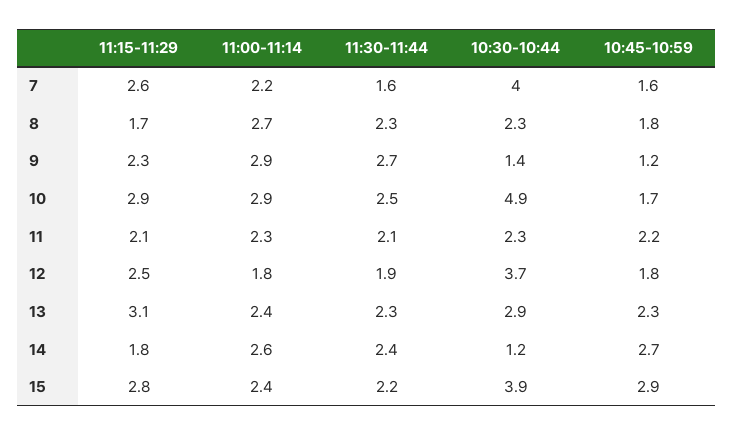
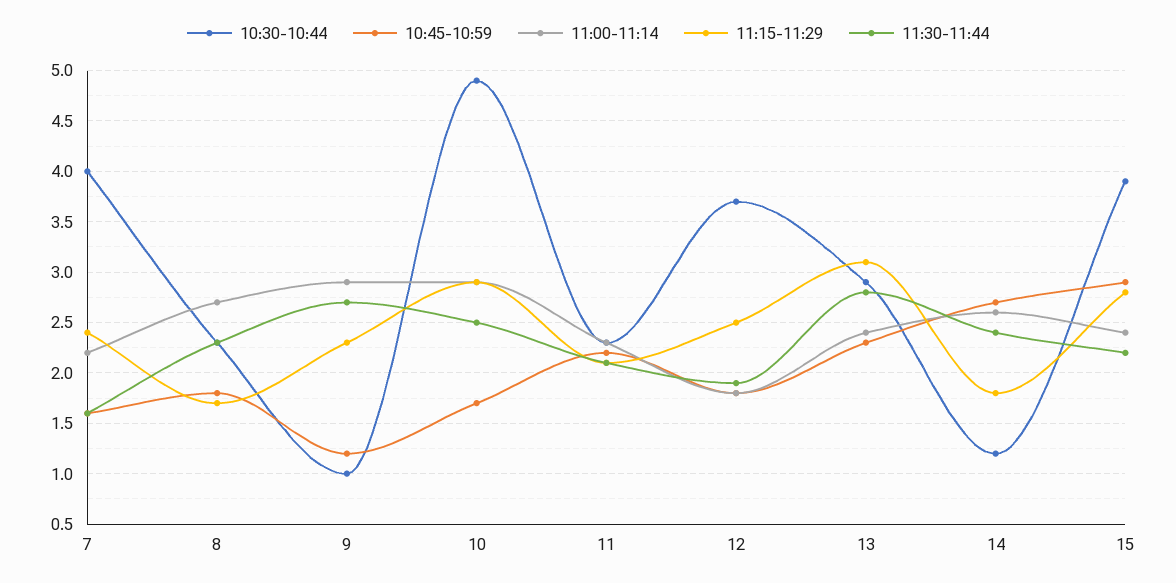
  {
    "11:15-11:29": {
-     "7": 2.6,
+     "7": 2.4,
      "8": 1.7,
      "9": 2.3,
      "10": 2.9,
      "11": 2.1,
      "12": 2.5,
      "13": 3.1,
      "14": 1.8,
      "15": 2.8
    },
    "11:00-11:14": {
      "7": 2.2,
      "8": 2.7,
      "9": 2.9,
      "10": 2.9,
      "11": 2.3,
      "12": 1.8,
      "13": 2.4,
      "14": 2.6,
      "15": 2.4
    },
    "11:30-11:44": {
      "7": 1.6,
      "8": 2.3,
      "9": 2.7,
      "10": 2.5,
      "11": 2.1,
      "12": 1.9,
-     "13": 2.3,
+     "13": 2.8,
      "14": 2.4,
      "15": 2.2
    },
    "10:30-10:44": {
      "7": 4,
      "8": 2.3,
-     "9": 1.4,
+     "9": 1,
      "10": 4.9,
      "11": 2.3,
      "12": 3.7,
      "13": 2.9,
      "14": 1.2,
      "15": 3.9
    },
    "10:45-10:59": {
      "7": 1.6,
      "8": 1.8,
      "9": 1.2,
      "10": 1.7,
      "11": 2.2,
      "12": 1.8,
      "13": 2.3,
      "14": 2.7,
      "15": 2.9
    }
  }

